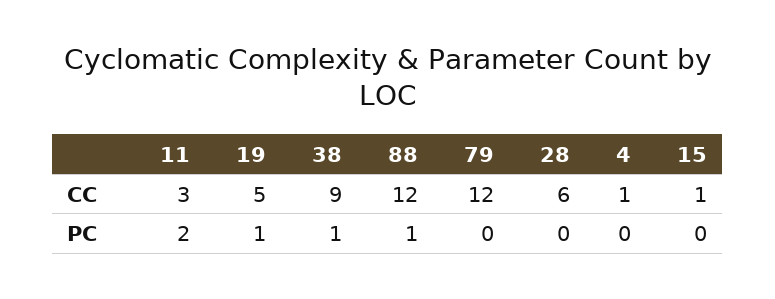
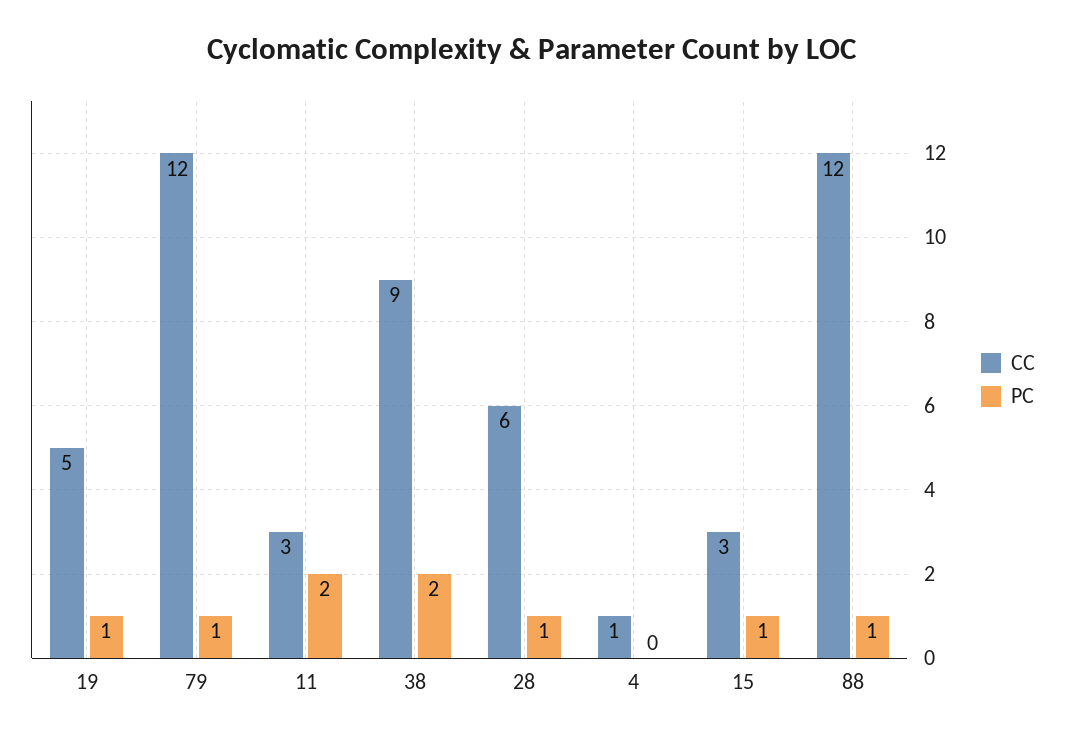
  {
    "CC": {
      "11": 3,
      "19": 5,
      "38": 9,
      "88": 12,
      "79": 12,
      "28": 6,
      "4": 1,
-     "15": 1
+     "15": 3
    },
    "PC": {
      "11": 2,
      "19": 1,
-     "38": 1,
+     "38": 2,
      "88": 1,
-     "79": 0,
+     "79": 1,
-     "28": 0,
+     "28": 1,
      "4": 0,
-     "15": 0
+     "15": 1
    }
  }

